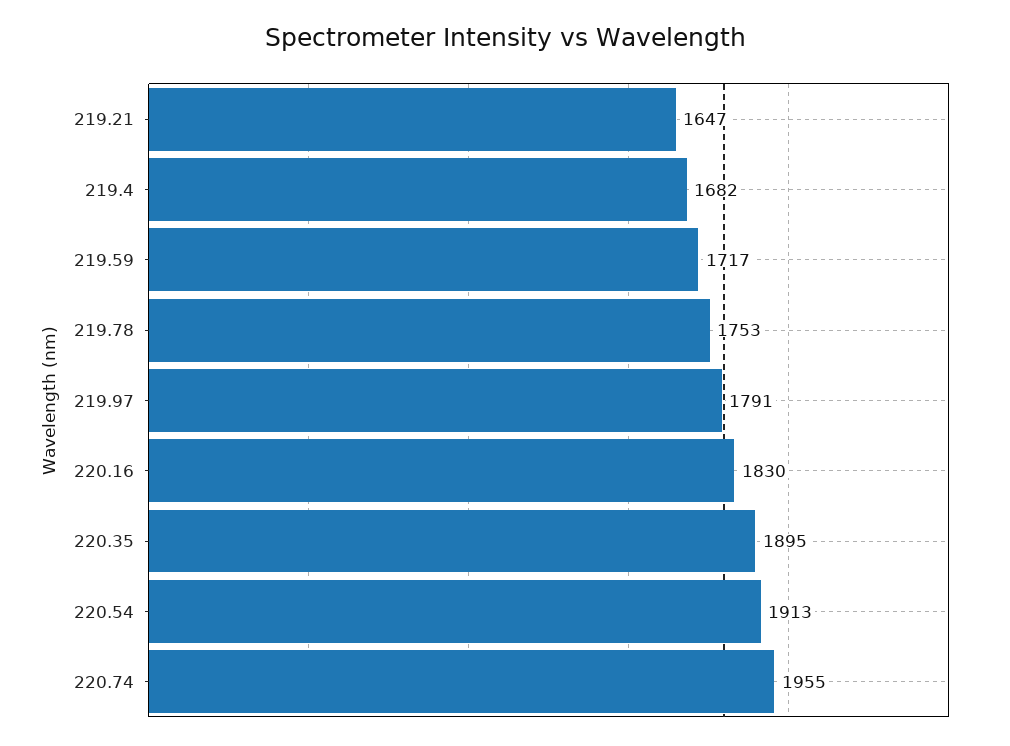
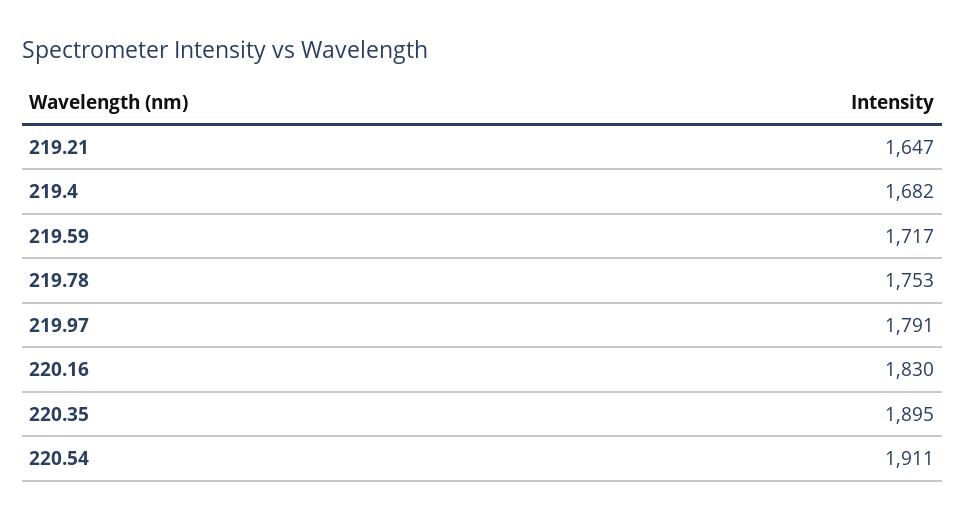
  {
    "219.21": 1647,
    "219.4": 1682,
    "219.59": 1717,
    "219.78": 1753,
    "219.97": 1791,
    "220.16": 1830,
    "220.35": 1895,
-   "220.54": 1913,
+   "220.54": 1911
-   "220.74": 1955
  }

